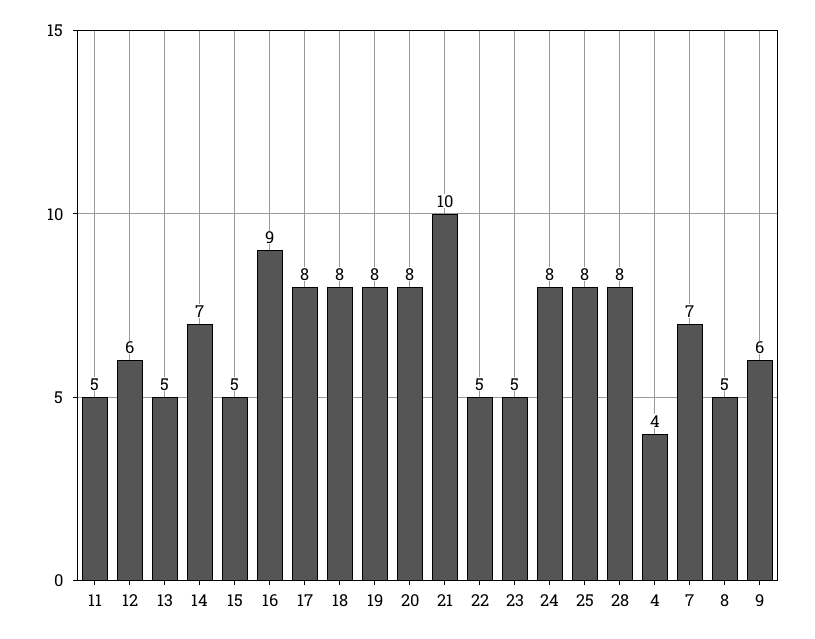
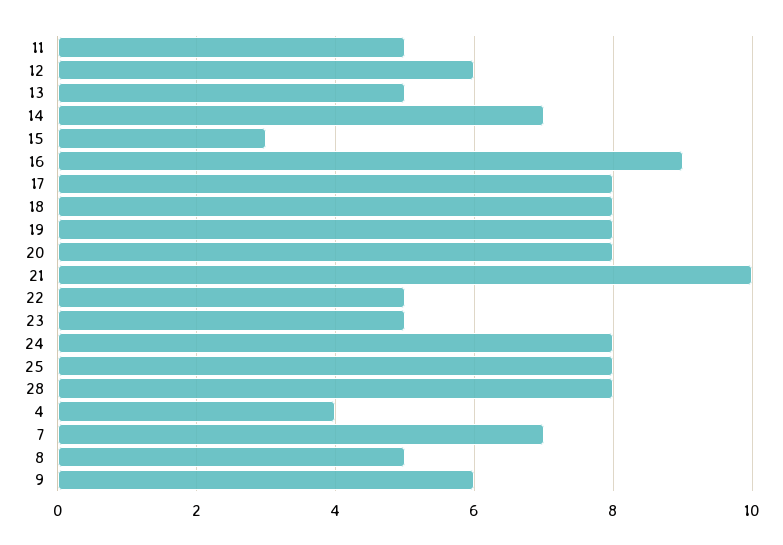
  {
    "11": 5,
    "12": 6,
    "13": 5,
    "14": 7,
-   "15": 5,
+   "15": 3,
    "16": 9,
    "17": 8,
    "18": 8,
    "19": 8,
    "20": 8,
    "21": 10,
    "22": 5,
    "23": 5,
    "24": 8,
    "25": 8,
    "28": 8,
    "4": 4,
    "7": 7,
    "8": 5,
    "9": 6
  }

